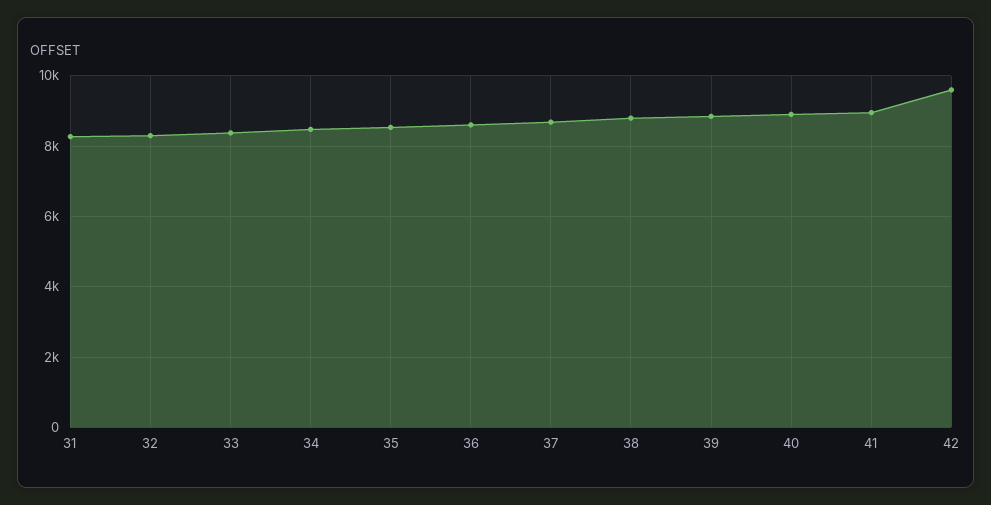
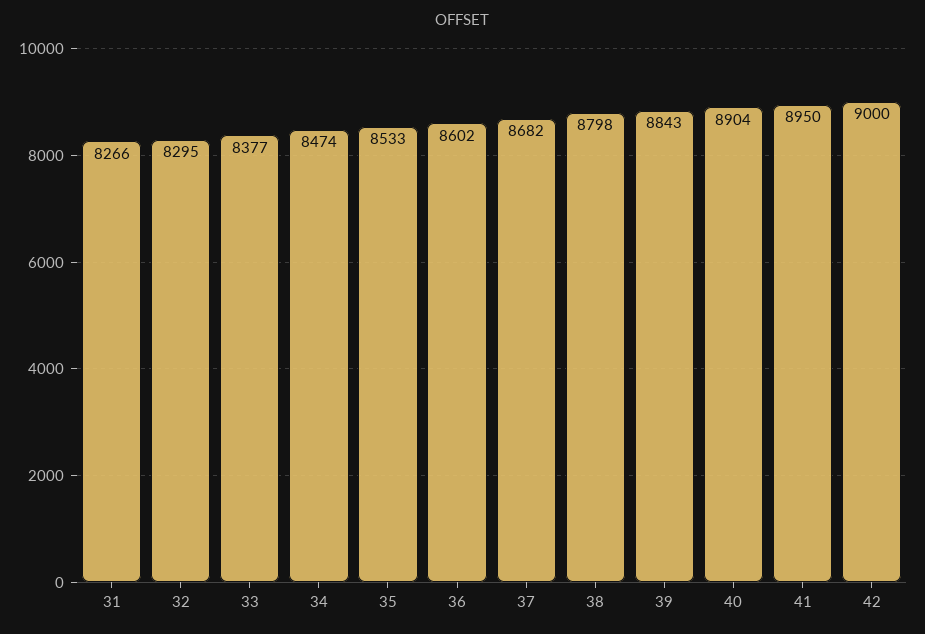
  {
    "31": 8266,
    "32": 8295,
    "33": 8377,
    "34": 8474,
    "35": 8533,
    "36": 8602,
    "37": 8682,
    "38": 8798,
    "39": 8843,
    "40": 8904,
    "41": 8950,
-   "42": 9600
+   "42": 9000
  }

